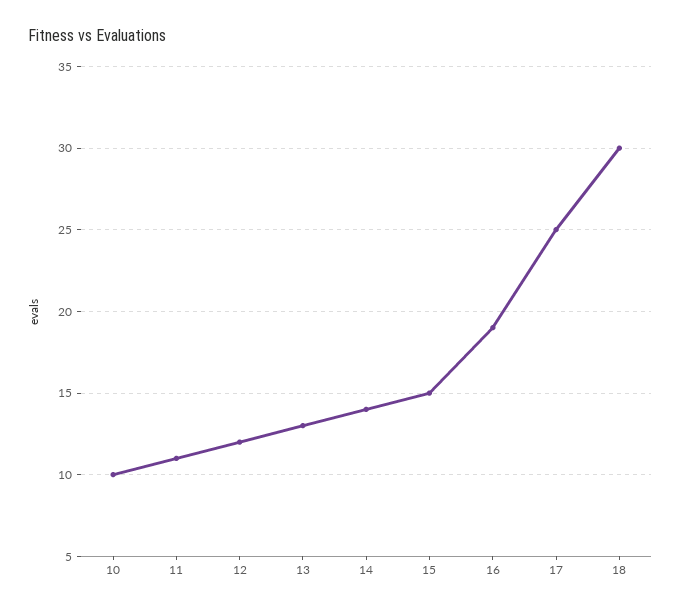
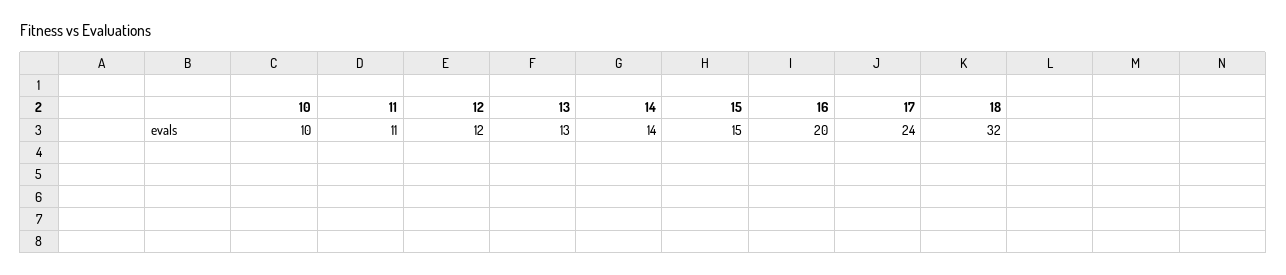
  {
    "10": 10,
    "11": 11,
    "12": 12,
    "13": 13,
    "14": 14,
    "15": 15,
-   "16": 19,
+   "16": 20,
-   "17": 25,
+   "17": 24,
-   "18": 30
+   "18": 32
  }

